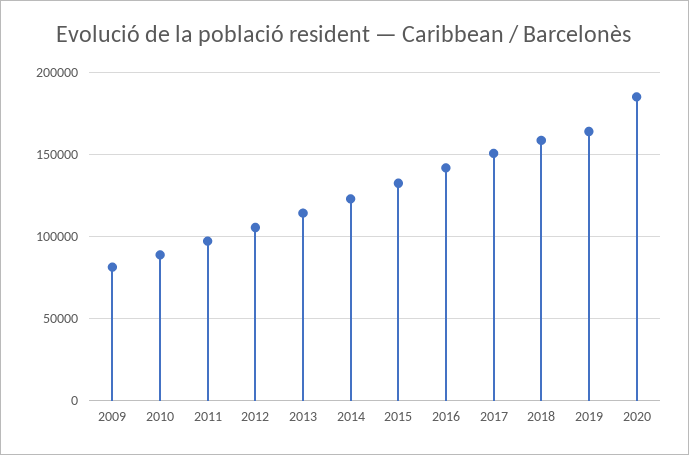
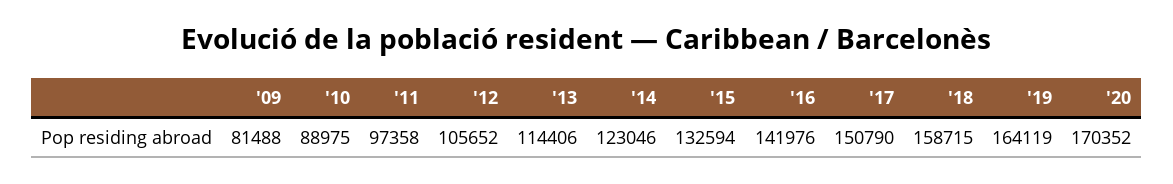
  {
    "2009": 81488,
    "2010": 88975,
    "2011": 97358,
    "2012": 105652,
    "2013": 114406,
    "2014": 123046,
    "2015": 132594,
    "2016": 141976,
    "2017": 150790,
    "2018": 158715,
    "2019": 164119,
-   "2020": 185000
+   "2020": 170352
  }

